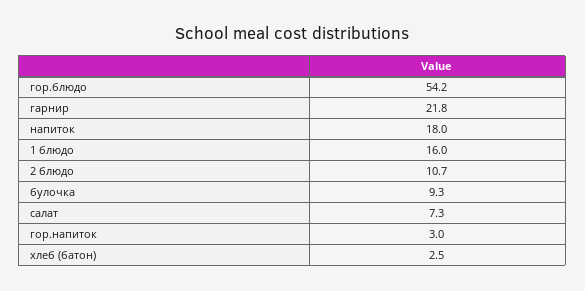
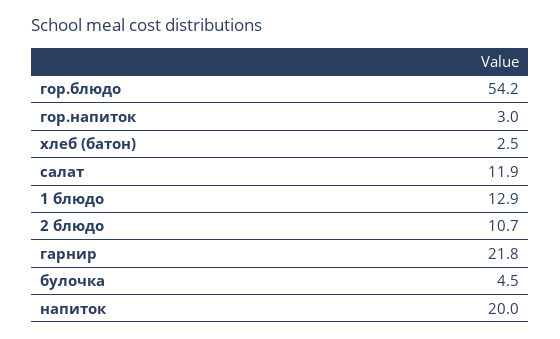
  {
    "гор.блюдо": 54.2,
    "гарнир": 21.8,
-   "напиток": 18,
+   "напиток": 20,
-   "1 блюдо": 16,
+   "1 блюдо": 12.9,
    "2 блюдо": 10.7,
-   "булочка": 9.3,
+   "булочка": 4.5,
-   "салат": 7.3,
+   "салат": 11.9,
    "гор.напиток": 3,
    "хлеб (батон)": 2.5
  }

